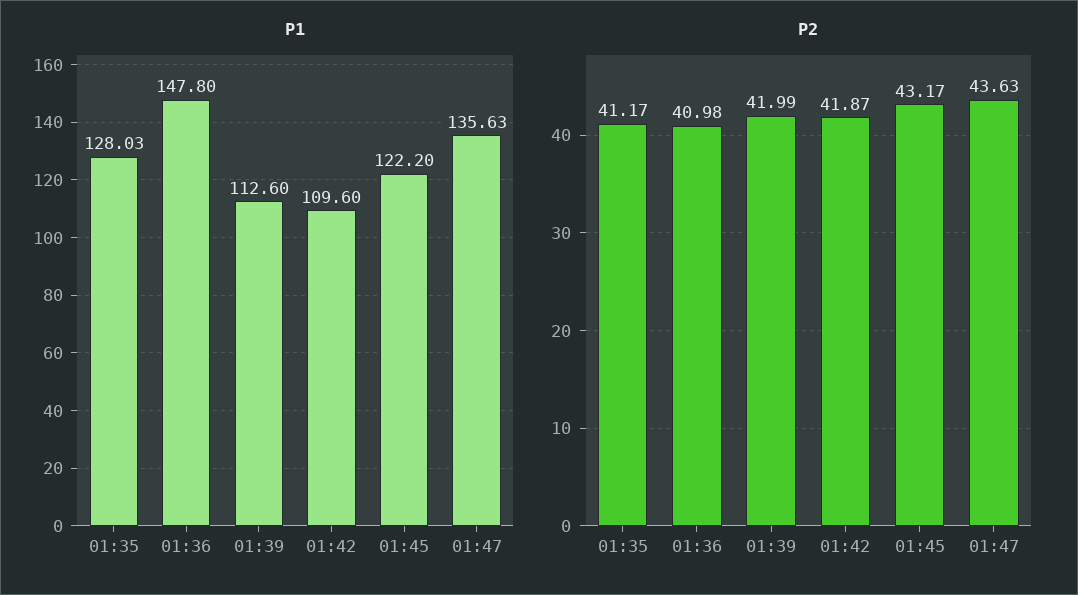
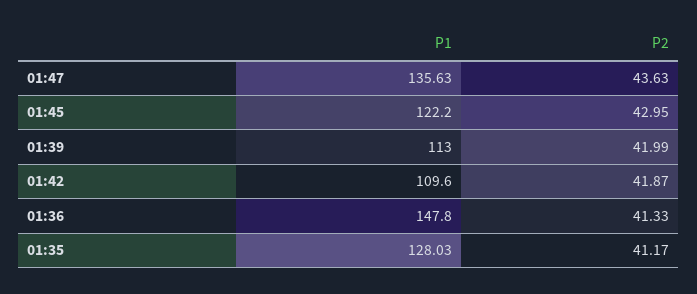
  {
    "P1": {
      "01:35": 128.03,
      "01:36": 147.8,
-     "01:39": 112.6,
+     "01:39": 113,
      "01:42": 109.6,
      "01:45": 122.2,
      "01:47": 135.63
    },
    "P2": {
      "01:35": 41.17,
-     "01:36": 40.98,
+     "01:36": 41.33,
      "01:39": 41.99,
      "01:42": 41.87,
-     "01:45": 43.17,
+     "01:45": 42.95,
      "01:47": 43.63
    }
  }

